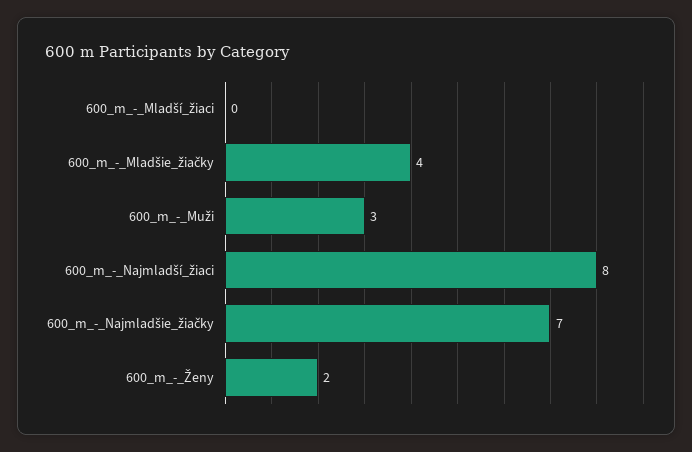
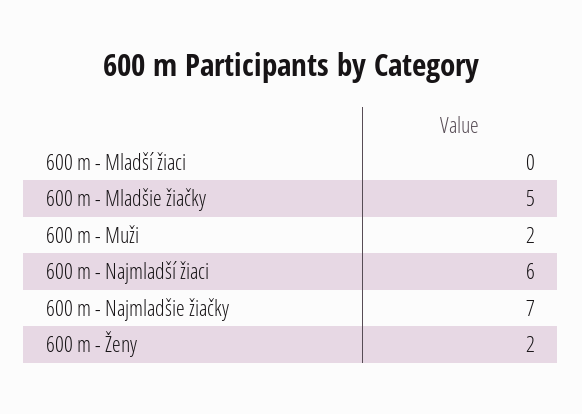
  {
    "600_m_-_Mladší_žiaci": 0,
-   "600_m_-_Mladšie_žiačky": 4,
+   "600_m_-_Mladšie_žiačky": 5,
-   "600_m_-_Muži": 3,
+   "600_m_-_Muži": 2,
-   "600_m_-_Najmladší_žiaci": 8,
+   "600_m_-_Najmladší_žiaci": 6,
    "600_m_-_Najmladšie_žiačky": 7,
    "600_m_-_Ženy": 2
  }

